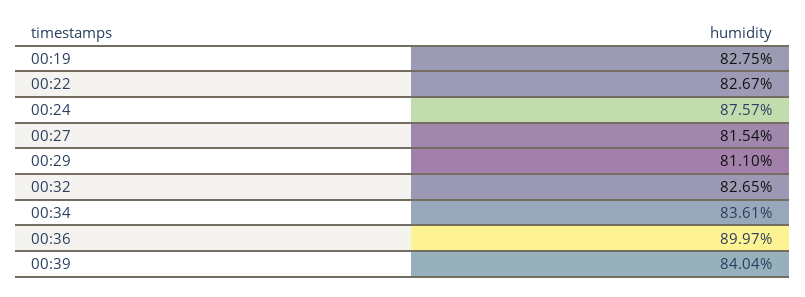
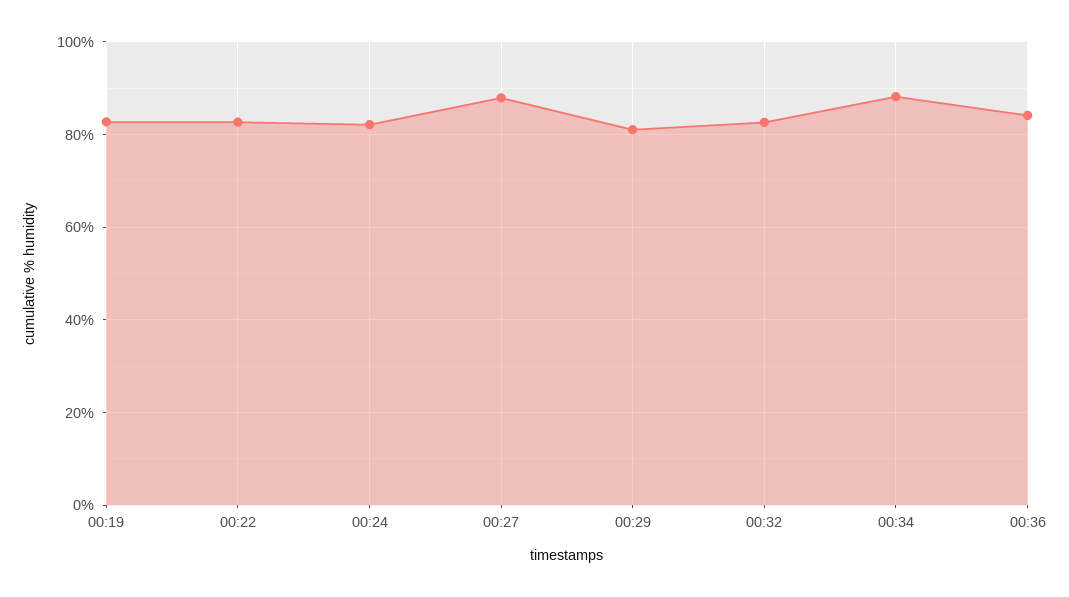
  {
    "00:19": 82.75,
    "00:22": 82.67,
-   "00:24": 87.57,
+   "00:24": 82,
-   "00:27": 81.54,
+   "00:27": 88,
    "00:29": 81.1,
    "00:32": 82.65,
-   "00:34": 83.61,
+   "00:34": 88,
-   "00:36": 89.97,
+   "00:36": 84
-   "00:39": 84.04
  }

